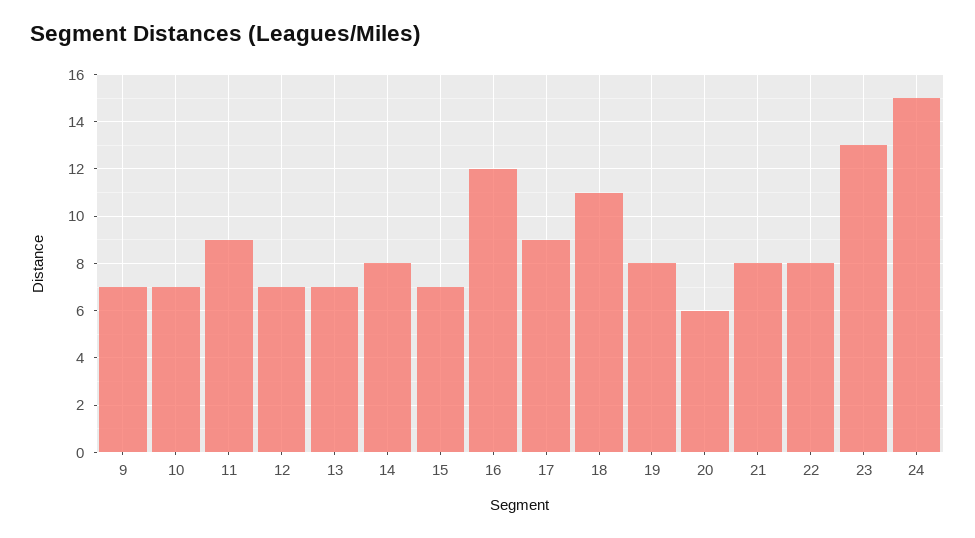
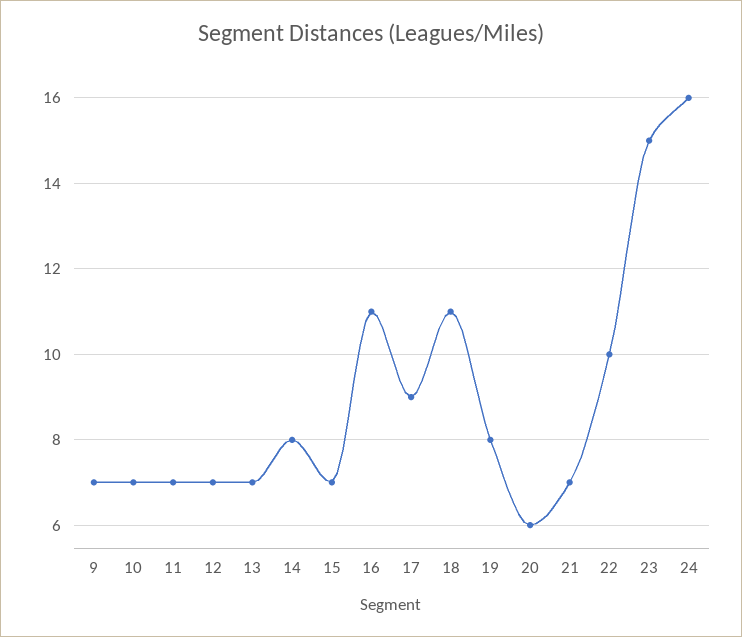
  {
    "9": 7,
    "10": 7,
-   "11": 9,
+   "11": 7,
    "12": 7,
    "13": 7,
    "14": 8,
    "15": 7,
-   "16": 12,
+   "16": 11,
    "17": 9,
    "18": 11,
    "19": 8,
    "20": 6,
-   "21": 8,
+   "21": 7,
-   "22": 8,
+   "22": 10,
-   "23": 13,
+   "23": 15,
-   "24": 15
+   "24": 16
  }

